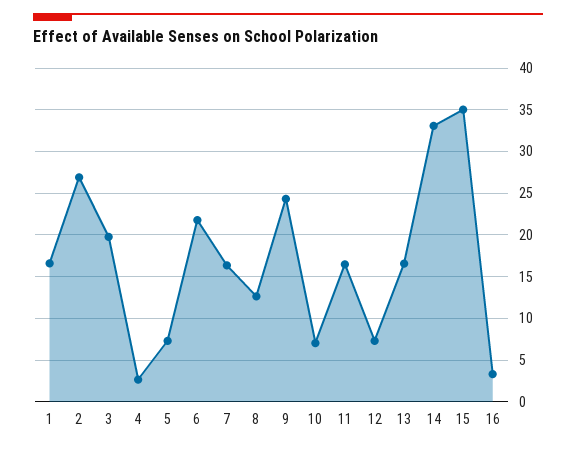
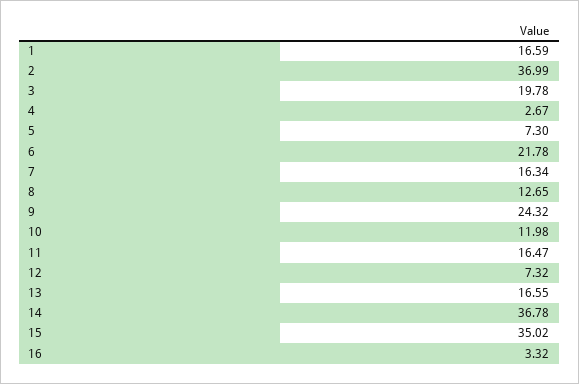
  {
    "1": 16.59,
-   "2": 27,
+   "2": 36.99,
    "3": 19.78,
    "4": 2.67,
    "5": 7.3,
    "6": 21.78,
    "7": 16.34,
    "8": 12.65,
    "9": 24.32,
-   "10": 7,
+   "10": 11.98,
    "11": 16.47,
    "12": 7.32,
    "13": 16.55,
-   "14": 33,
+   "14": 36.78,
    "15": 35.02,
    "16": 3.32
  }

